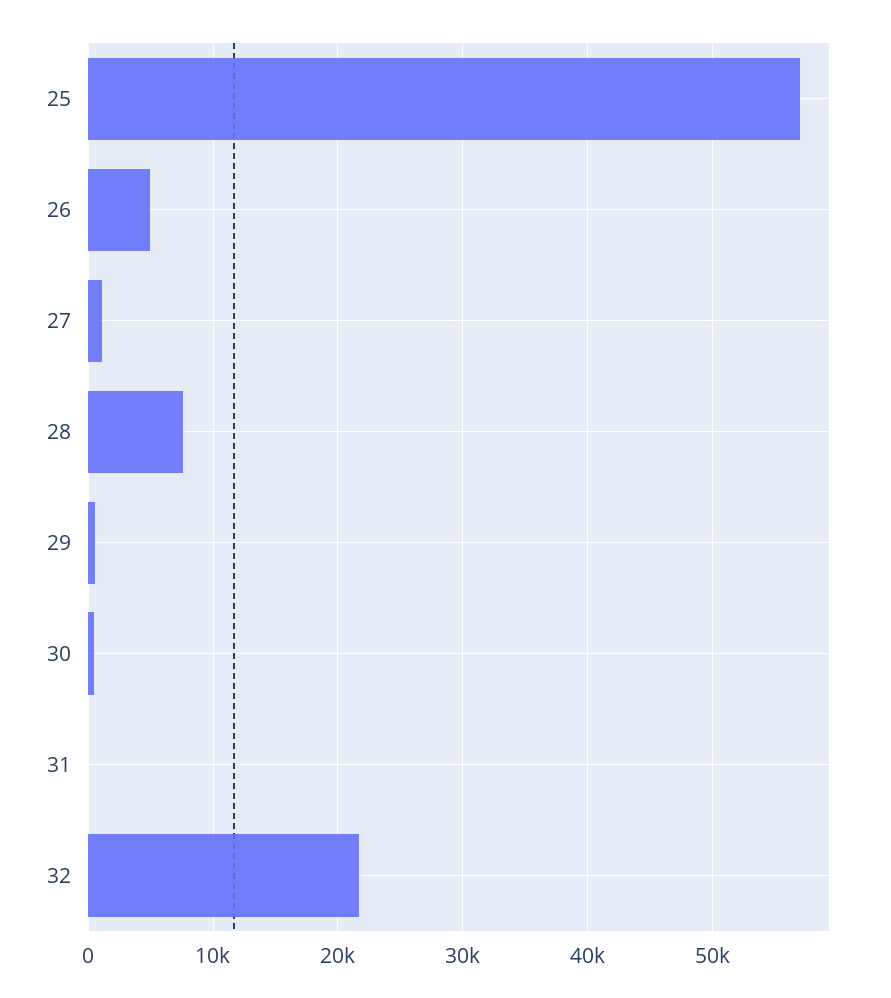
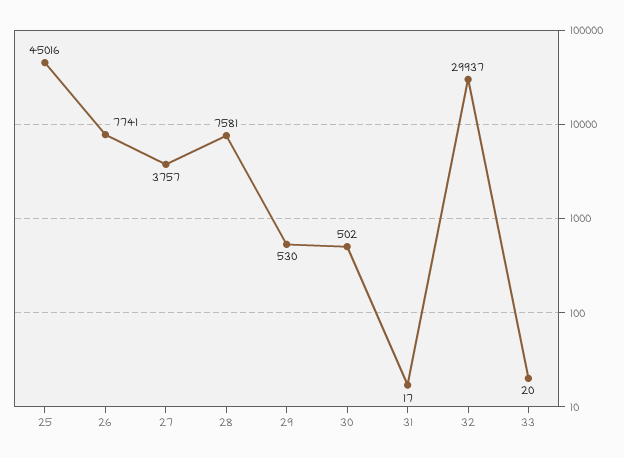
  {
-   "25": 57000,
+   "25": 45016,
-   "26": 5000,
+   "26": 7741,
-   "27": 1000,
+   "27": 3757,
    "28": 7581,
    "29": 530,
    "30": 502,
    "31": 17,
-   "32": 22000
+   "32": 29937,
+   "33": 20
  }

